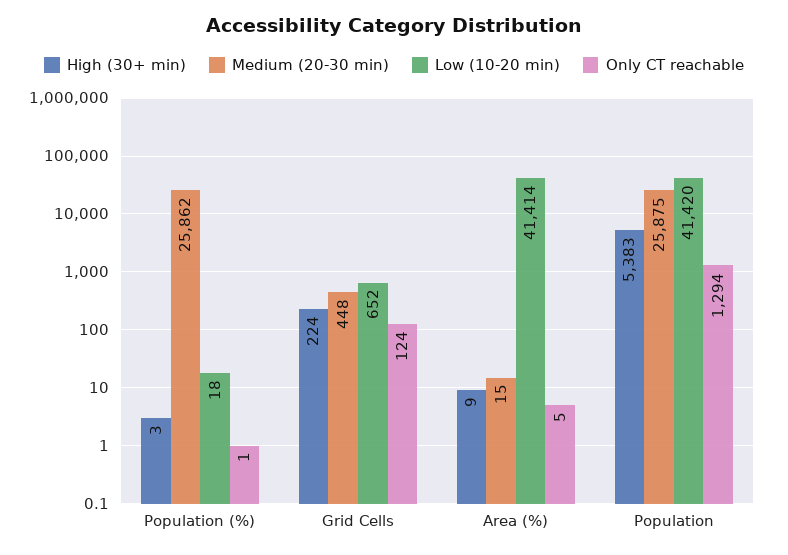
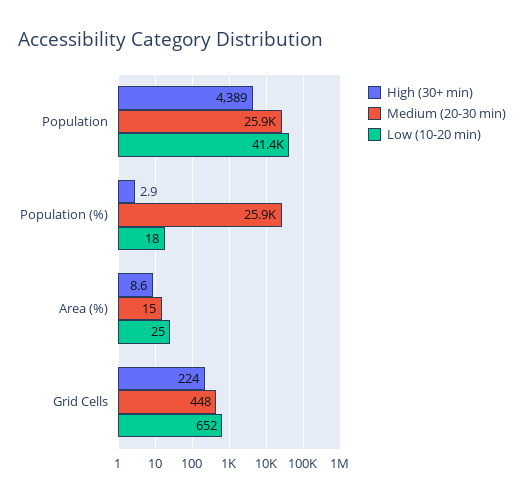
  {
    "High (30+ min)": {
      "Population (%)": 2.9,
      "Grid Cells": 224,
      "Area (%)": 8.6,
-     "Population": 5383
+     "Population": 4389
    },
    "Medium (20-30 min)": {
      "Population (%)": 25862,
      "Grid Cells": 448,
      "Area (%)": 15,
      "Population": 25875
    },
    "Low (10-20 min)": {
      "Population (%)": 18,
      "Grid Cells": 652,
-     "Area (%)": 41414,
+     "Area (%)": 25,
      "Population": 41420
-   },
+   }
-   "Only CT reachable": {
-     "Population (%)": 1,
-     "Grid Cells": 124,
-     "Area (%)": 5,
-     "Population": 1294
-   }
  }

